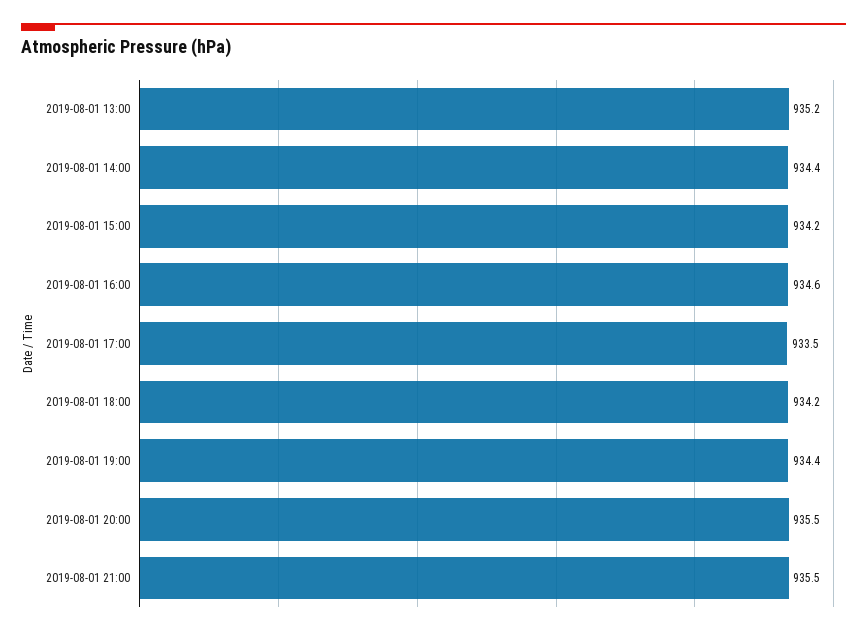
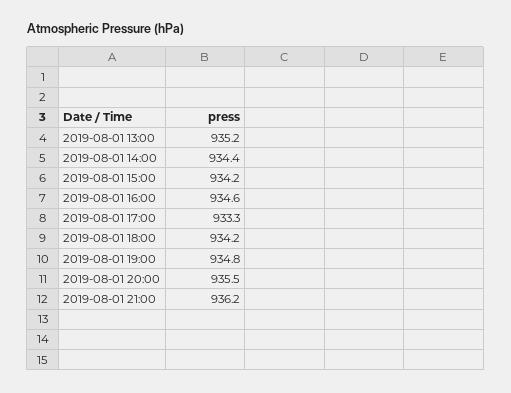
  {
    "2019-08-01 13:00": 935.2,
    "2019-08-01 14:00": 934.4,
    "2019-08-01 15:00": 934.2,
    "2019-08-01 16:00": 934.6,
-   "2019-08-01 17:00": 933.5,
+   "2019-08-01 17:00": 933.3,
    "2019-08-01 18:00": 934.2,
-   "2019-08-01 19:00": 934.4,
+   "2019-08-01 19:00": 934.8,
    "2019-08-01 20:00": 935.5,
-   "2019-08-01 21:00": 935.5
+   "2019-08-01 21:00": 936.2
  }

